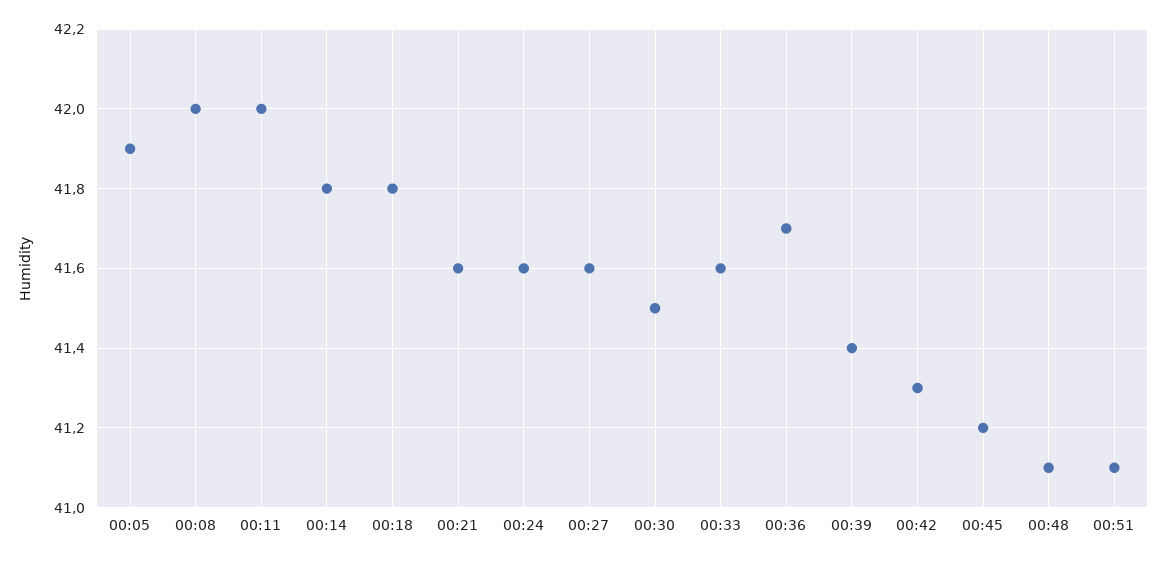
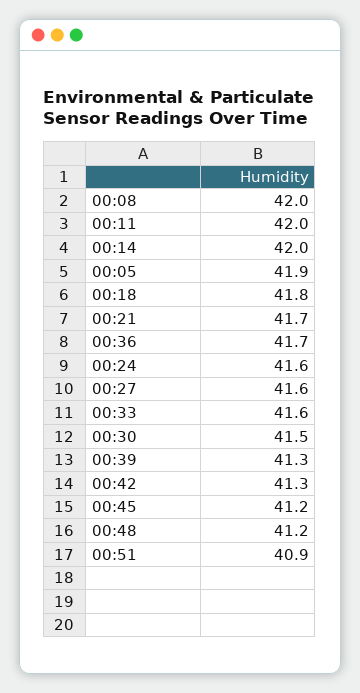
  {
    "00:05": 41.9,
    "00:08": 42,
    "00:11": 42,
-   "00:14": 41.8,
+   "00:14": 42,
    "00:18": 41.8,
-   "00:21": 41.6,
+   "00:21": 41.7,
    "00:24": 41.6,
    "00:27": 41.6,
    "00:30": 41.5,
    "00:33": 41.6,
    "00:36": 41.7,
-   "00:39": 41.4,
+   "00:39": 41.3,
    "00:42": 41.3,
    "00:45": 41.2,
-   "00:48": 41.1,
+   "00:48": 41.2,
-   "00:51": 41.1
+   "00:51": 40.9
  }

